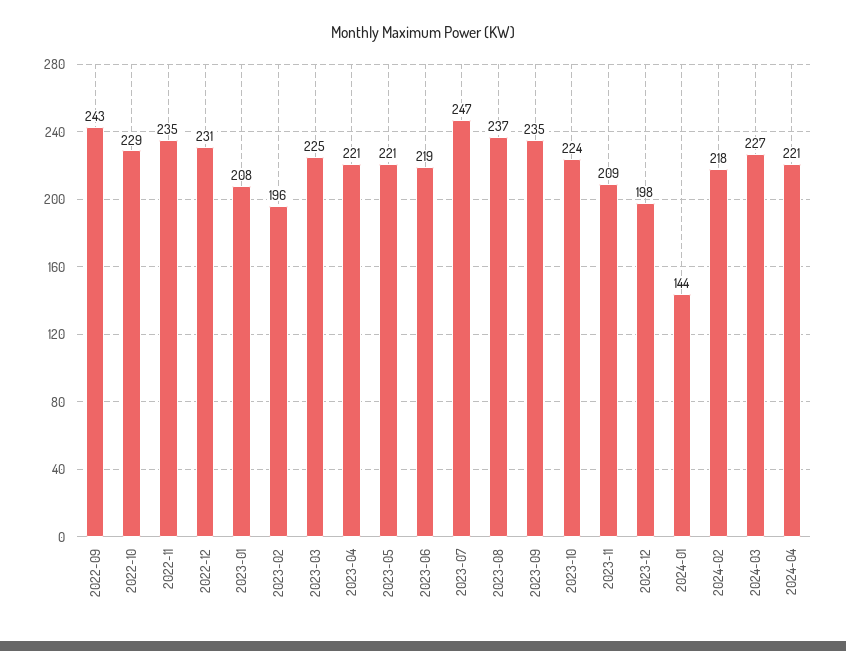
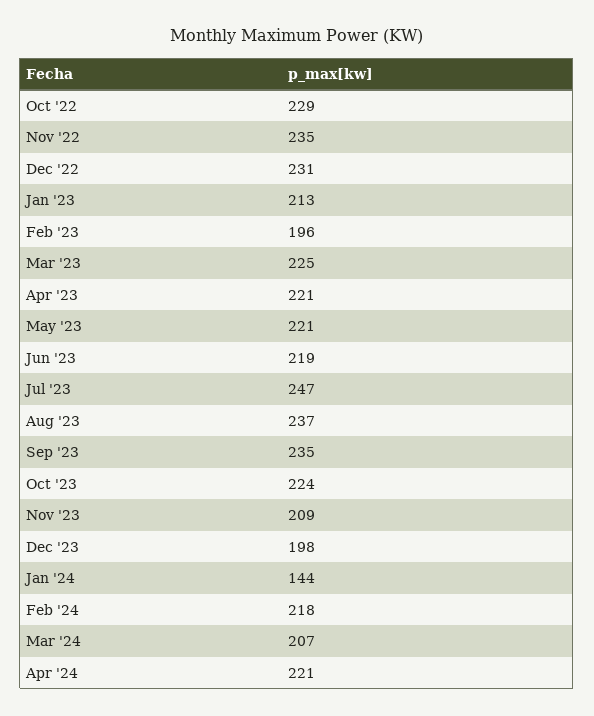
  {
-   "2022-09": 243,
    "2022-10": 229,
    "2022-11": 235,
    "2022-12": 231,
-   "2023-01": 208,
+   "2023-01": 213,
    "2023-02": 196,
    "2023-03": 225,
    "2023-04": 221,
    "2023-05": 221,
    "2023-06": 219,
    "2023-07": 247,
    "2023-08": 237,
    "2023-09": 235,
    "2023-10": 224,
    "2023-11": 209,
    "2023-12": 198,
    "2024-01": 144,
    "2024-02": 218,
-   "2024-03": 227,
+   "2024-03": 207,
    "2024-04": 221
  }

